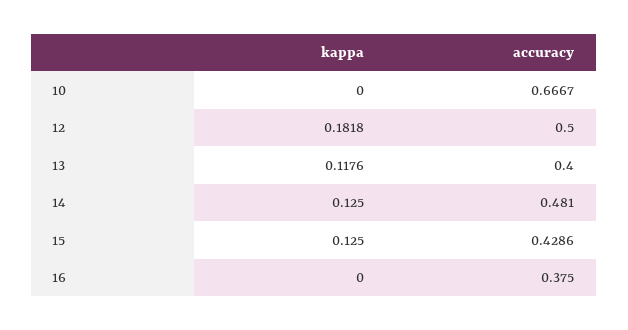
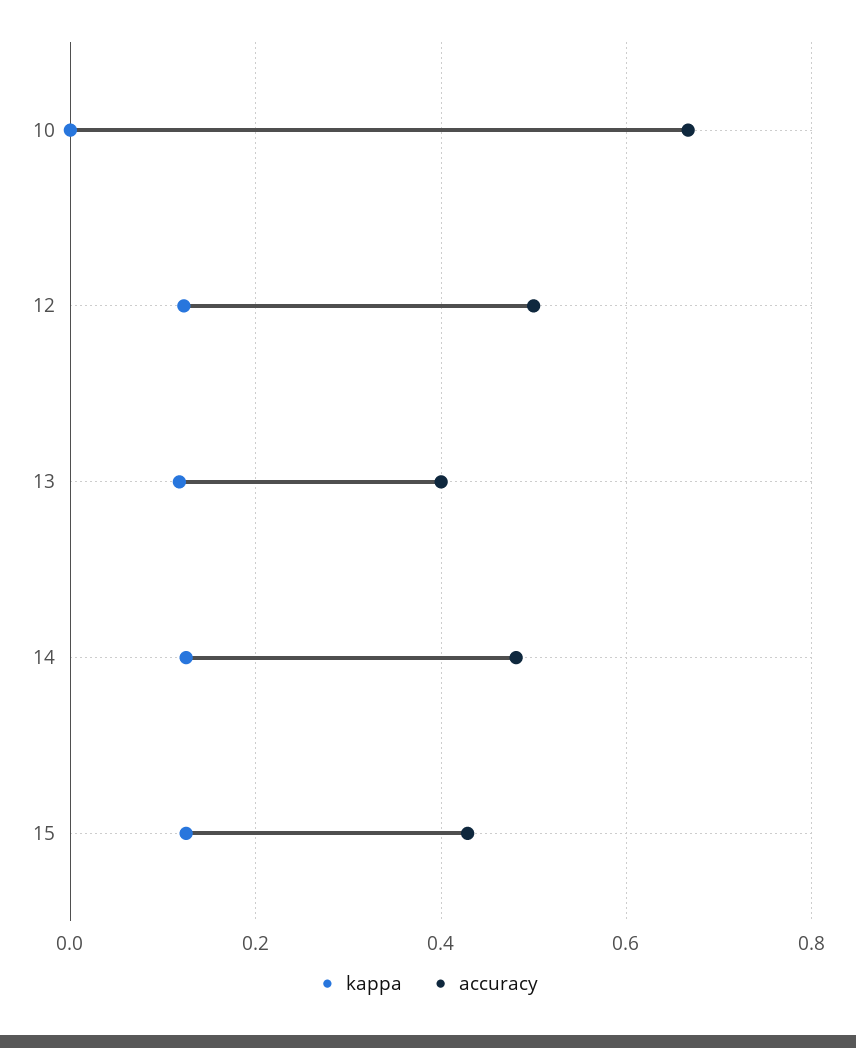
  {
    "kappa": {
      "10": 0,
-     "12": 0.1818,
+     "12": 0.12,
      "13": 0.1176,
      "14": 0.125,
-     "15": 0.125,
+     "15": 0.125
-     "16": 0
    },
    "accuracy": {
      "10": 0.6667,
      "12": 0.5,
      "13": 0.4,
      "14": 0.481,
-     "15": 0.4286,
+     "15": 0.4286
-     "16": 0.375
    }
  }

